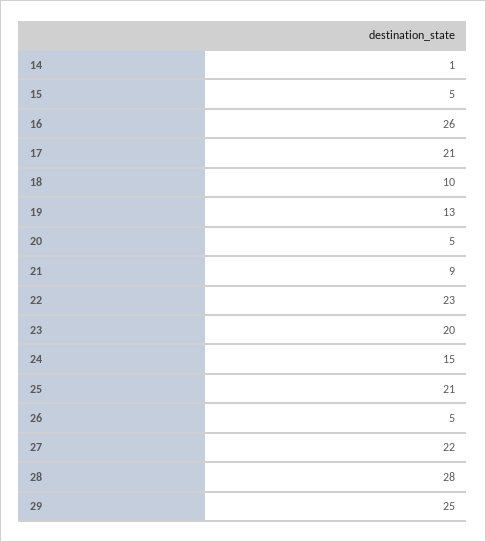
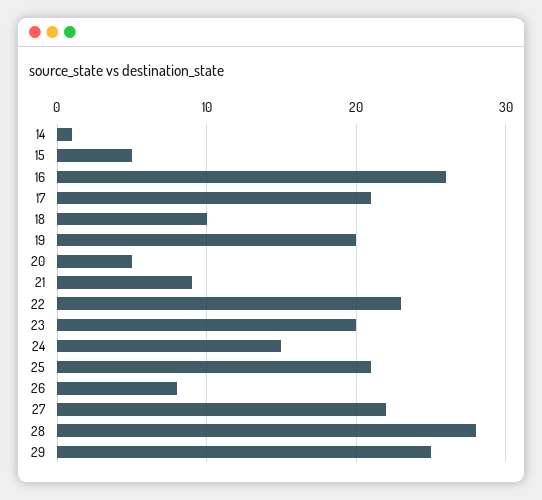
  {
    "14": 1,
    "15": 5,
    "16": 26,
    "17": 21,
    "18": 10,
-   "19": 13,
+   "19": 20,
    "20": 5,
    "21": 9,
    "22": 23,
    "23": 20,
    "24": 15,
    "25": 21,
-   "26": 5,
+   "26": 8,
    "27": 22,
    "28": 28,
    "29": 25
  }

